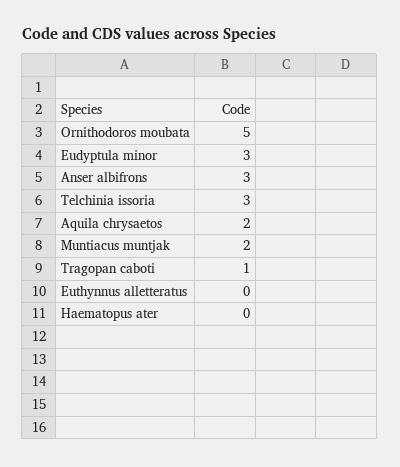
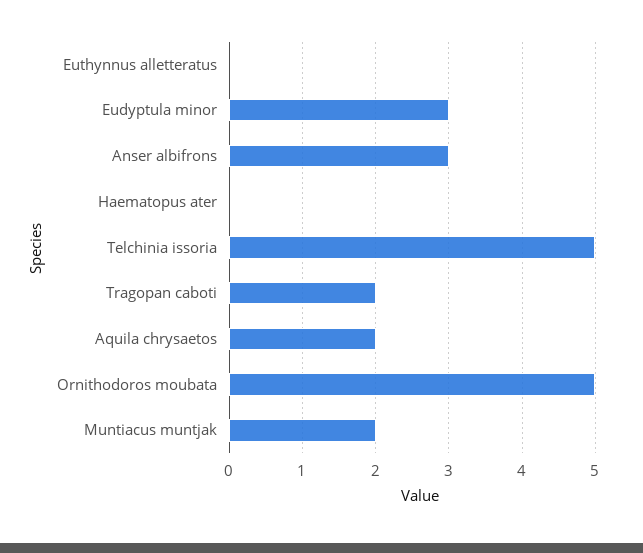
  {
    "Ornithodoros moubata": 5,
    "Eudyptula minor": 3,
    "Anser albifrons": 3,
-   "Telchinia issoria": 3,
+   "Telchinia issoria": 5,
    "Aquila chrysaetos": 2,
    "Muntiacus muntjak": 2,
-   "Tragopan caboti": 1,
+   "Tragopan caboti": 2,
    "Euthynnus alletteratus": 0,
    "Haematopus ater": 0
  }

